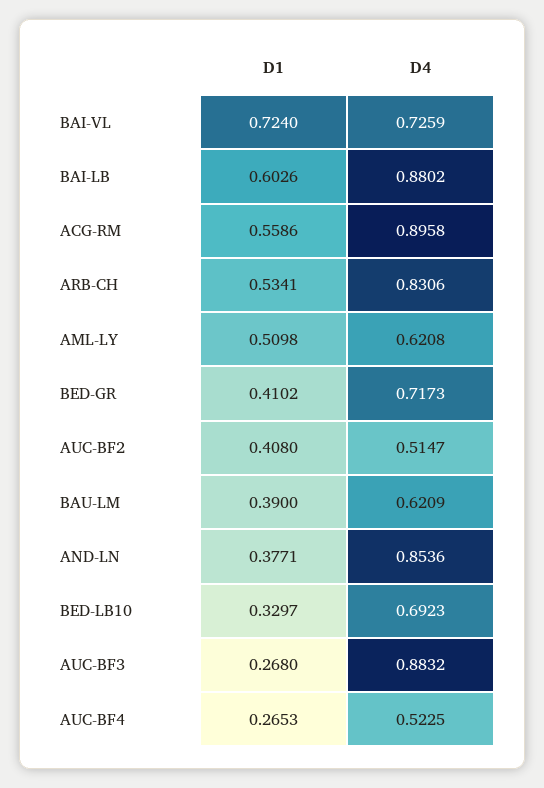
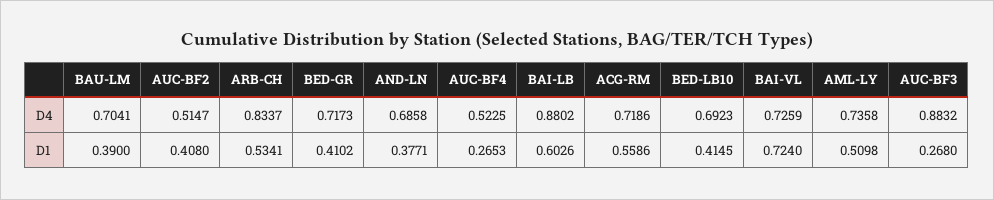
  {
    "D1": {
      "BAI-VL": 0.724,
      "BAI-LB": 0.6026,
      "ACG-RM": 0.5586,
      "ARB-CH": 0.5341,
      "AML-LY": 0.5098,
      "BED-GR": 0.4102,
      "AUC-BF2": 0.408,
      "BAU-LM": 0.39,
      "AND-LN": 0.3771,
-     "BED-LB10": 0.3297,
+     "BED-LB10": 0.4145,
      "AUC-BF3": 0.268,
      "AUC-BF4": 0.2653
    },
    "D4": {
      "BAI-VL": 0.7259,
      "BAI-LB": 0.8802,
-     "ACG-RM": 0.8958,
+     "ACG-RM": 0.7186,
-     "ARB-CH": 0.8306,
+     "ARB-CH": 0.8337,
-     "AML-LY": 0.6208,
+     "AML-LY": 0.7358,
      "BED-GR": 0.7173,
      "AUC-BF2": 0.5147,
-     "BAU-LM": 0.6209,
+     "BAU-LM": 0.7041,
-     "AND-LN": 0.8536,
+     "AND-LN": 0.6858,
      "BED-LB10": 0.6923,
      "AUC-BF3": 0.8832,
      "AUC-BF4": 0.5225
    }
  }

